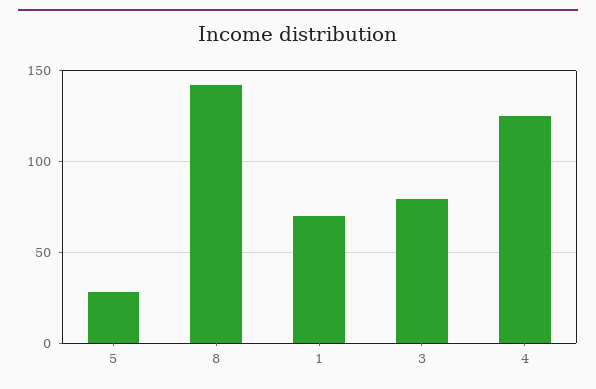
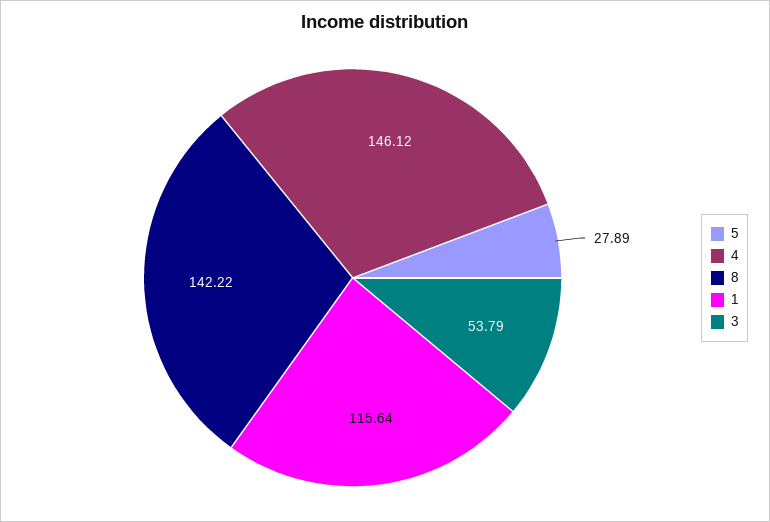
  {
    "5": 27.89,
    "8": 142.22,
-   "1": 70,
+   "1": 115.64,
-   "3": 80,
+   "3": 53.79,
-   "4": 125
+   "4": 146.12
  }

